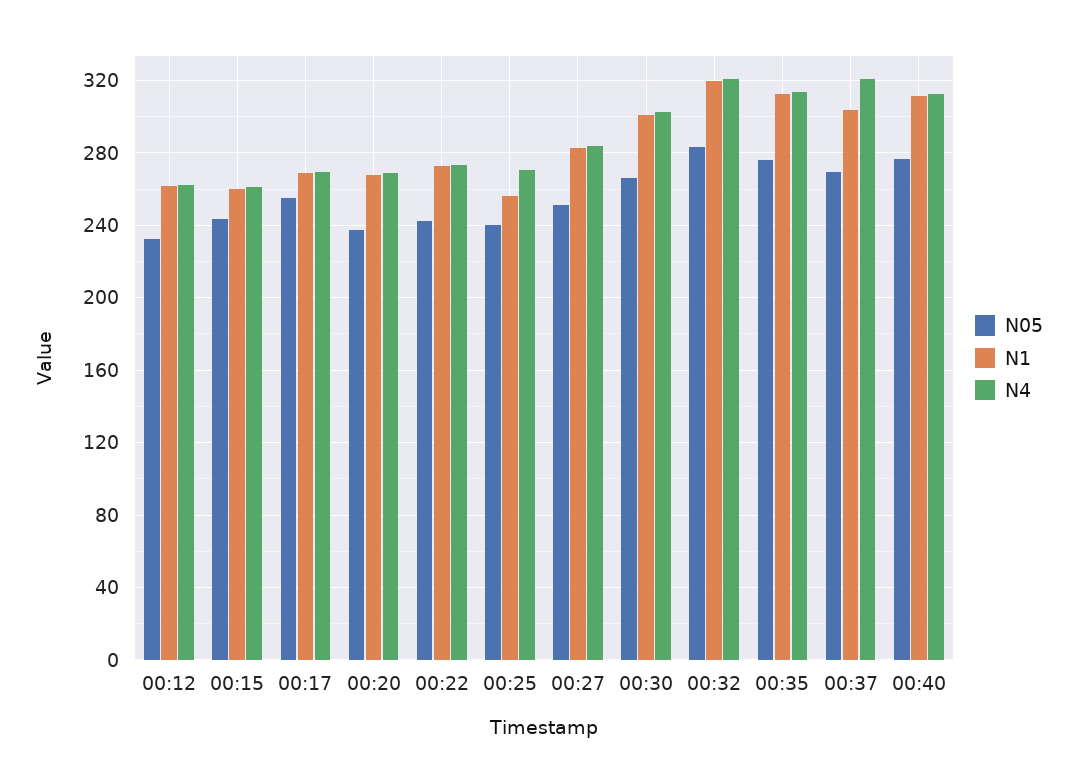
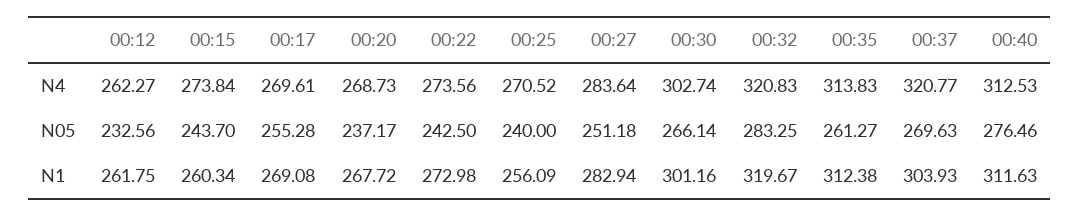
  {
    "N05": {
      "00:12": 232.56,
      "00:15": 243.7,
      "00:17": 255.28,
      "00:20": 237.17,
      "00:22": 242.5,
      "00:25": 240,
      "00:27": 251.18,
      "00:30": 266.14,
      "00:32": 283.25,
-     "00:35": 275,
+     "00:35": 261.27,
      "00:37": 269.63,
      "00:40": 276.46
    },
    "N1": {
      "00:12": 261.75,
      "00:15": 260.34,
      "00:17": 269.08,
      "00:20": 267.72,
      "00:22": 272.98,
      "00:25": 256.09,
      "00:27": 282.94,
      "00:30": 301.16,
      "00:32": 319.67,
      "00:35": 312.38,
      "00:37": 303.93,
      "00:40": 311.63
    },
    "N4": {
      "00:12": 262.27,
-     "00:15": 260,
+     "00:15": 273.84,
      "00:17": 269.61,
      "00:20": 268.73,
      "00:22": 273.56,
      "00:25": 270.52,
      "00:27": 283.64,
      "00:30": 302.74,
      "00:32": 320.83,
      "00:35": 313.83,
      "00:37": 320.77,
      "00:40": 312.53
    }
  }

